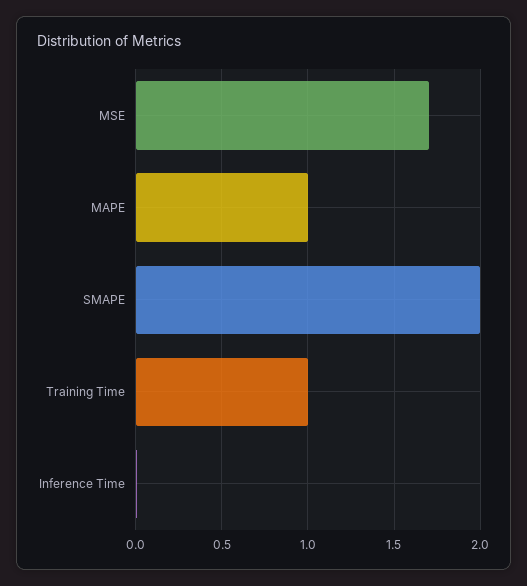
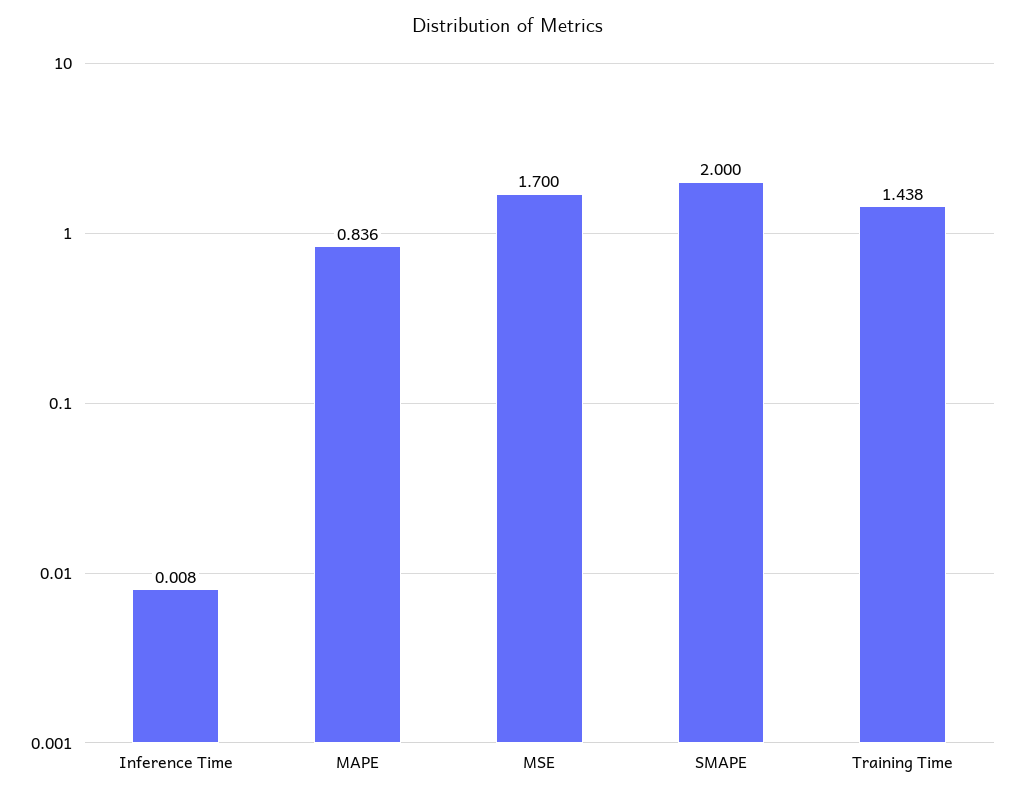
  {
    "MSE": 1.7,
-   "MAPE": 1,
+   "MAPE": 0.836,
    "SMAPE": 2,
-   "Training Time": 1,
+   "Training Time": 1.438,
    "Inference Time": 0.008
  }

